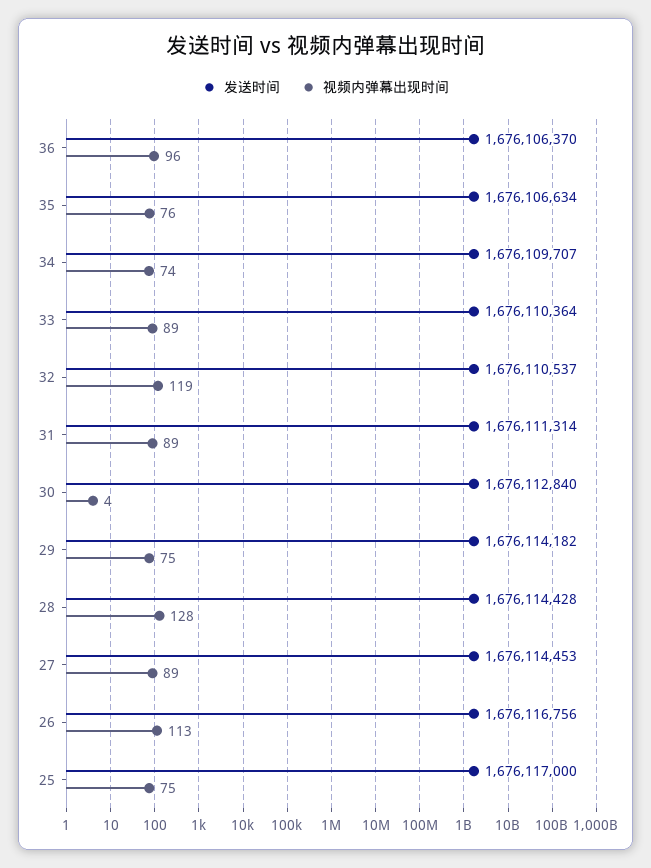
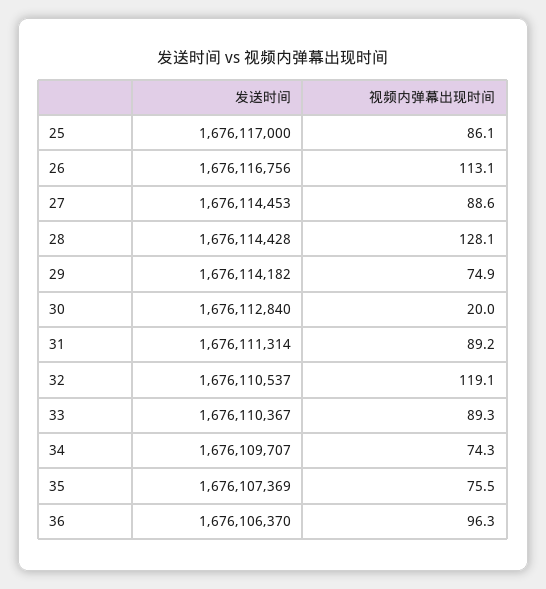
  {
    "发送时间": {
      "36": 1676106370,
-     "35": 1676106634,
+     "35": 1676107369,
      "34": 1676109707,
-     "33": 1676110364,
+     "33": 1676110367,
      "32": 1676110537,
      "31": 1676111314,
      "30": 1676112840,
      "29": 1676114182,
      "28": 1676114428,
      "27": 1676114453,
      "26": 1676116756,
      "25": 1676117000
    },
    "视频内弹幕出现时间": {
      "36": 96.3,
      "35": 75.5,
      "34": 74.3,
      "33": 89.3,
      "32": 119.1,
      "31": 89.2,
-     "30": 4,
+     "30": 20,
      "29": 74.9,
      "28": 128.1,
      "27": 88.6,
      "26": 113.1,
-     "25": 75
+     "25": 86.1
    }
  }

